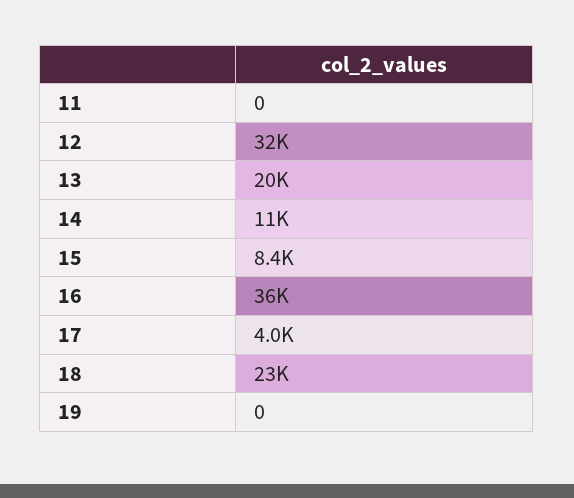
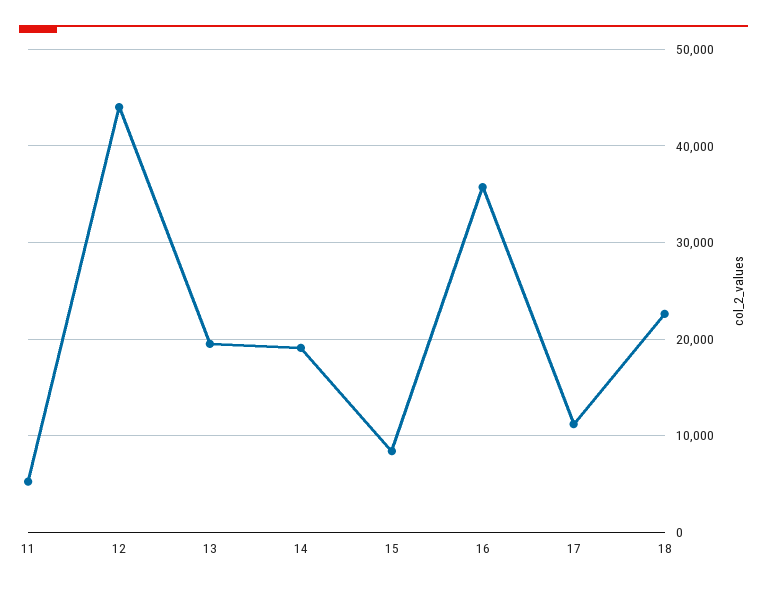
  {
-   "11": 0,
+   "11": 5000,
-   "12": 32000,
+   "12": 44000,
    "13": 20000,
-   "14": 11000,
+   "14": 19000,
    "15": 8400,
    "16": 36000,
-   "17": 4000,
+   "17": 11000,
-   "18": 23000,
+   "18": 23000
-   "19": 0
  }

